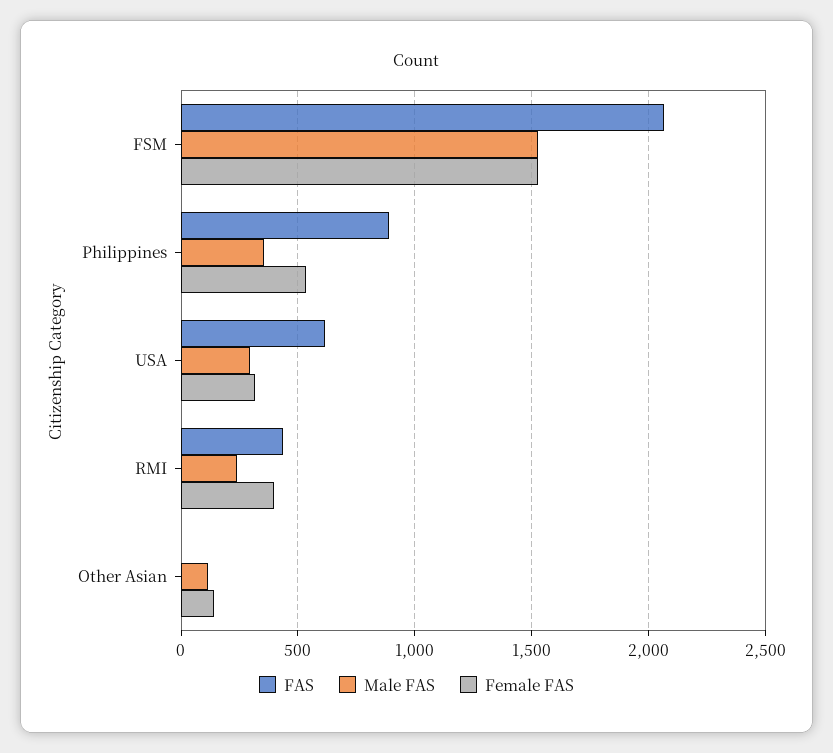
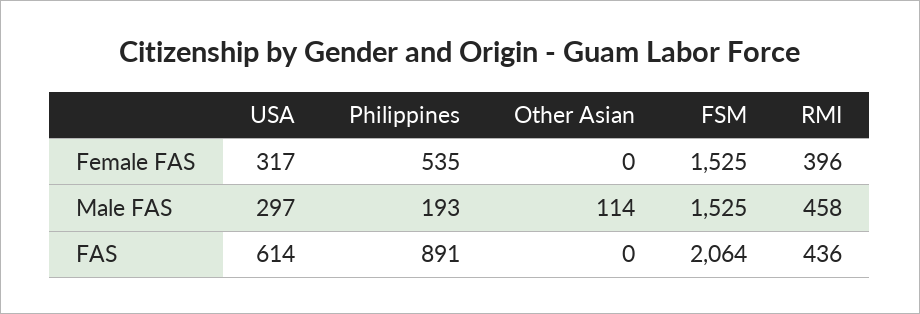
  {
    "FAS": {
      "FSM": 2064,
      "Philippines": 891,
      "USA": 614,
      "RMI": 436,
      "Other Asian": 0
    },
    "Male FAS": {
      "FSM": 1525,
-     "Philippines": 350,
+     "Philippines": 193,
      "USA": 297,
-     "RMI": 250,
+     "RMI": 458,
      "Other Asian": 114
    },
    "Female FAS": {
      "FSM": 1525,
      "Philippines": 535,
      "USA": 317,
      "RMI": 396,
-     "Other Asian": 150
+     "Other Asian": 0
    }
  }

